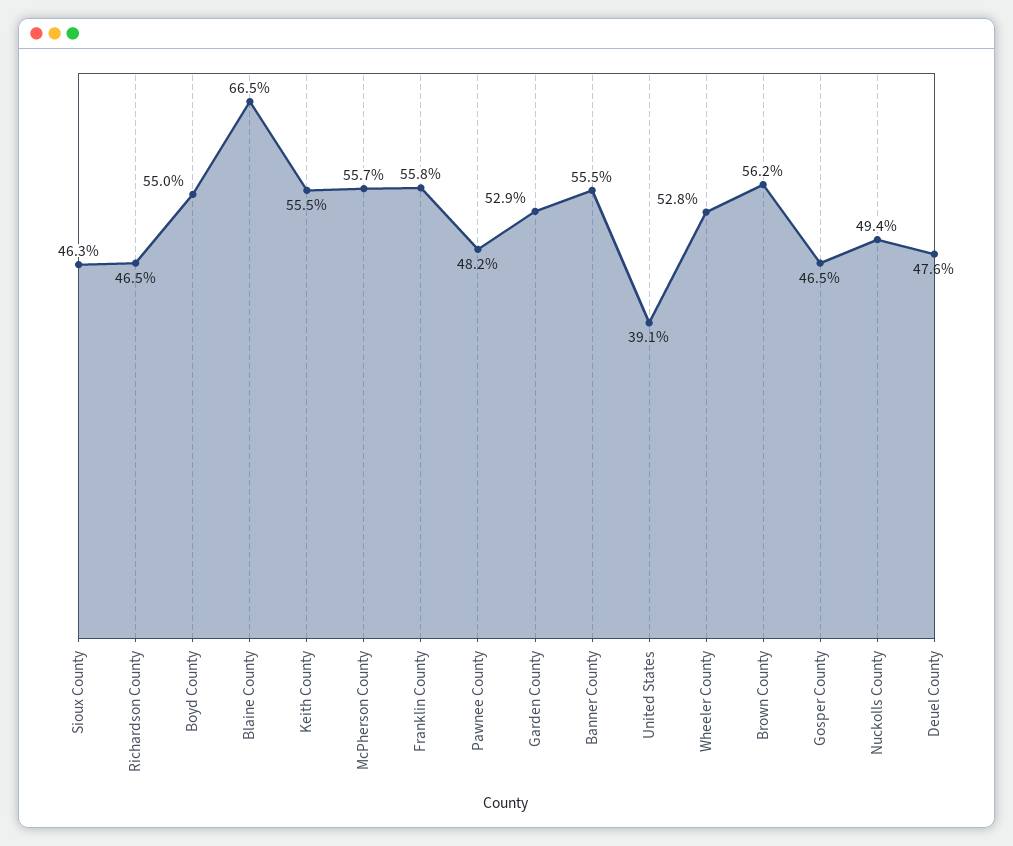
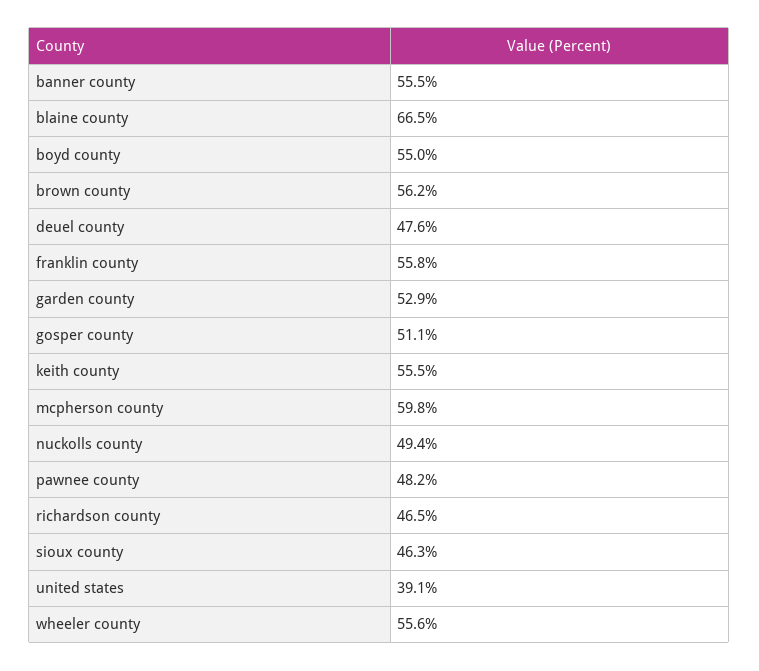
  {
    "Sioux County": 46.3,
    "Richardson County": 46.5,
    "Boyd County": 55,
    "Blaine County": 66.5,
    "Keith County": 55.5,
-   "McPherson County": 55.7,
+   "McPherson County": 59.8,
    "Franklin County": 55.8,
    "Pawnee County": 48.2,
    "Garden County": 52.9,
    "Banner County": 55.5,
    "United States": 39.1,
-   "Wheeler County": 52.8,
+   "Wheeler County": 55.6,
    "Brown County": 56.2,
-   "Gosper County": 46.5,
+   "Gosper County": 51.1,
    "Nuckolls County": 49.4,
    "Deuel County": 47.6
  }

